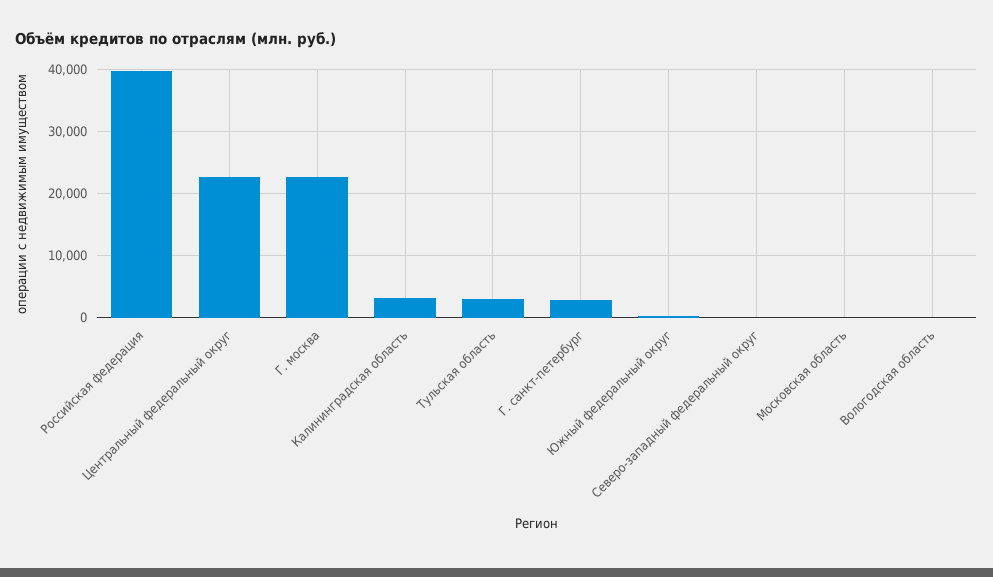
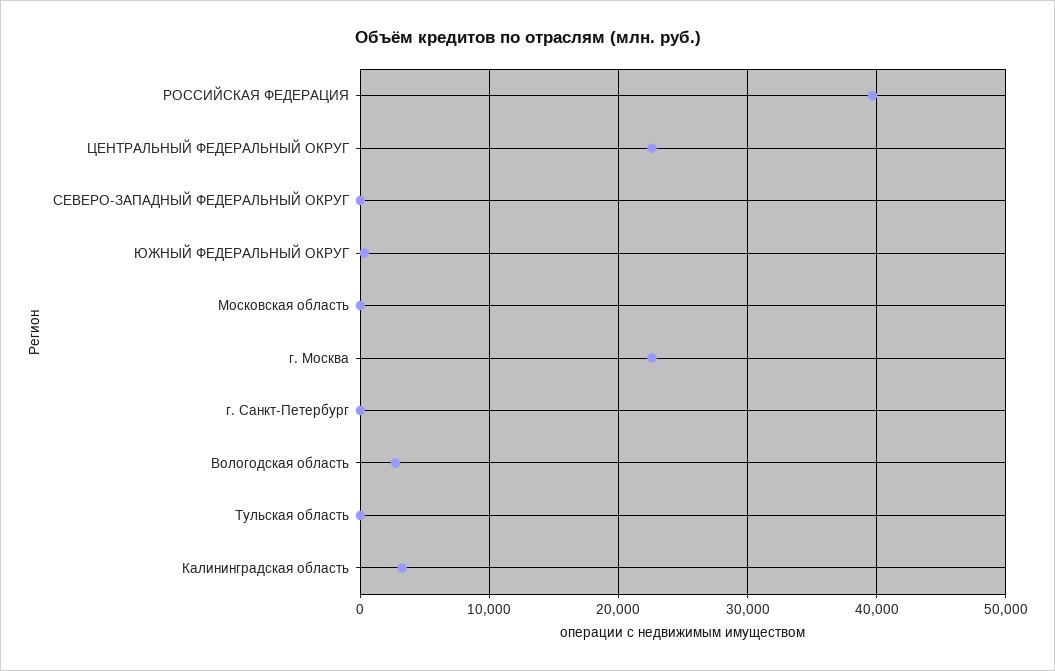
  {
    "Российская федерация": 40000,
    "Центральный федеральный округ": 23000,
    "Г. москва": 23000,
    "Калининградская область": 3000,
-   "Тульская область": 3000,
+   "Тульская область": 0,
-   "Г. санкт-петербург": 3000,
+   "Г. санкт-петербург": 0,
    "Южный федеральный округ": 0,
    "Северо-западный федеральный округ": 0,
    "Московская область": 0,
-   "Вологодская область": 0
+   "Вологодская область": 3000
  }

